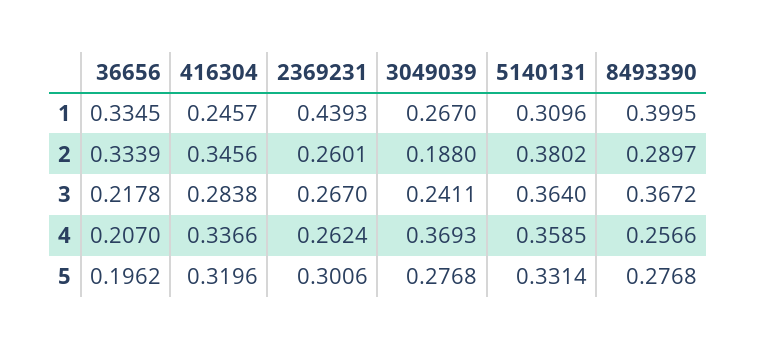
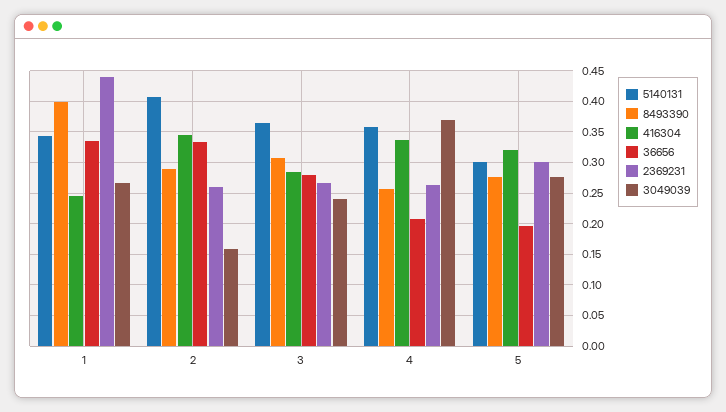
  {
    "36656": {
      "1": 0.3345,
      "2": 0.3339,
-     "3": 0.2178,
+     "3": 0.28,
      "4": 0.207,
      "5": 0.1962
    },
    "416304": {
      "1": 0.2457,
      "2": 0.3456,
      "3": 0.2838,
      "4": 0.3366,
      "5": 0.3196
    },
    "2369231": {
      "1": 0.4393,
      "2": 0.2601,
      "3": 0.267,
      "4": 0.2624,
      "5": 0.3006
    },
    "3049039": {
      "1": 0.267,
-     "2": 0.188,
+     "2": 0.16,
      "3": 0.2411,
      "4": 0.3693,
      "5": 0.2768
    },
    "5140131": {
-     "1": 0.3096,
+     "1": 0.34,
-     "2": 0.3802,
+     "2": 0.41,
      "3": 0.364,
      "4": 0.3585,
-     "5": 0.3314
+     "5": 0.3
    },
    "8493390": {
      "1": 0.3995,
      "2": 0.2897,
-     "3": 0.3672,
+     "3": 0.31,
      "4": 0.2566,
      "5": 0.2768
    }
  }

